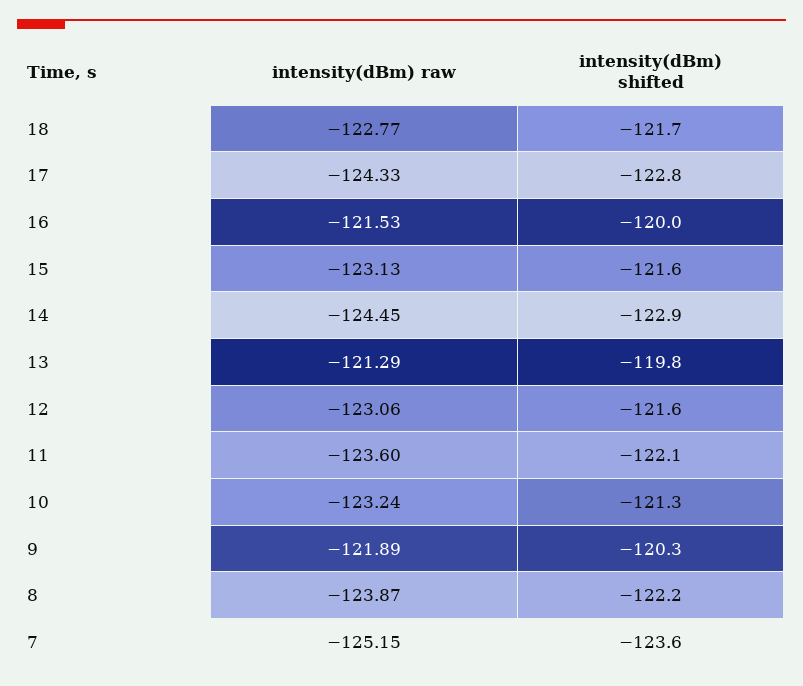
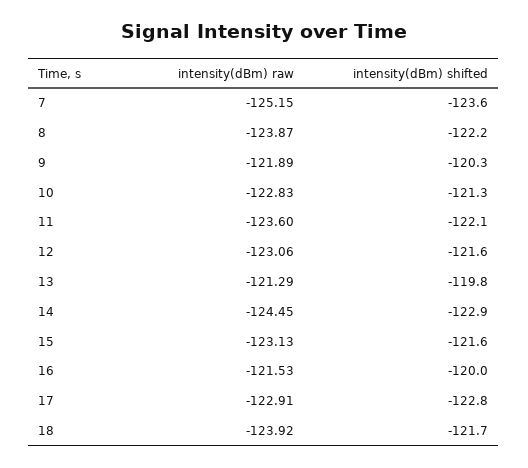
  {
    "intensity(dBm) raw": {
-     "18": -122.77,
+     "18": -123.92,
-     "17": -124.33,
+     "17": -122.91,
      "16": -121.53,
      "15": -123.13,
      "14": -124.45,
      "13": -121.29,
      "12": -123.06,
      "11": -123.6,
-     "10": -123.24,
+     "10": -122.83,
      "9": -121.89,
      "8": -123.87,
      "7": -125.15
    },
    "intensity(dBm) shifted": {
      "18": -121.7,
      "17": -122.8,
      "16": -120,
      "15": -121.6,
      "14": -122.9,
      "13": -119.8,
      "12": -121.6,
      "11": -122.1,
      "10": -121.3,
      "9": -120.3,
      "8": -122.2,
      "7": -123.6
    }
  }

